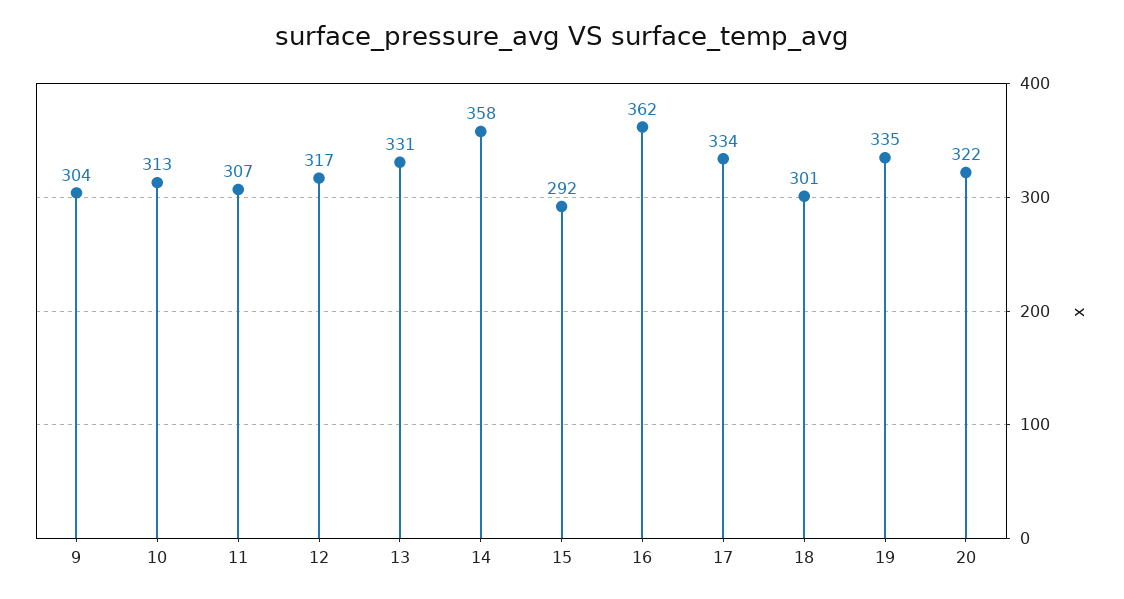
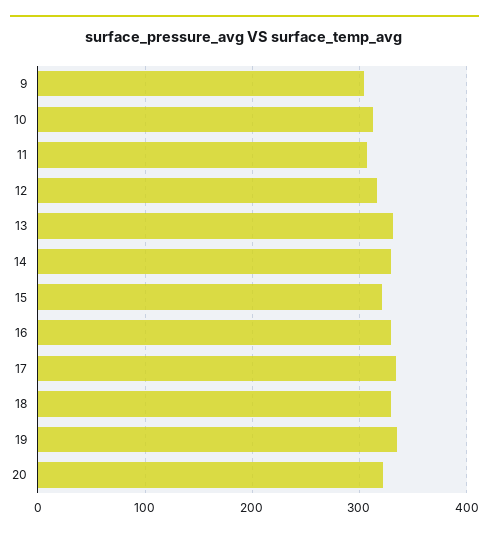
  {
    "9": 304,
    "10": 313,
    "11": 307,
    "12": 317,
    "13": 331,
-   "14": 358,
+   "14": 330,
-   "15": 292,
+   "15": 320,
-   "16": 362,
+   "16": 330,
    "17": 334,
-   "18": 301,
+   "18": 330,
    "19": 335,
    "20": 322
  }

